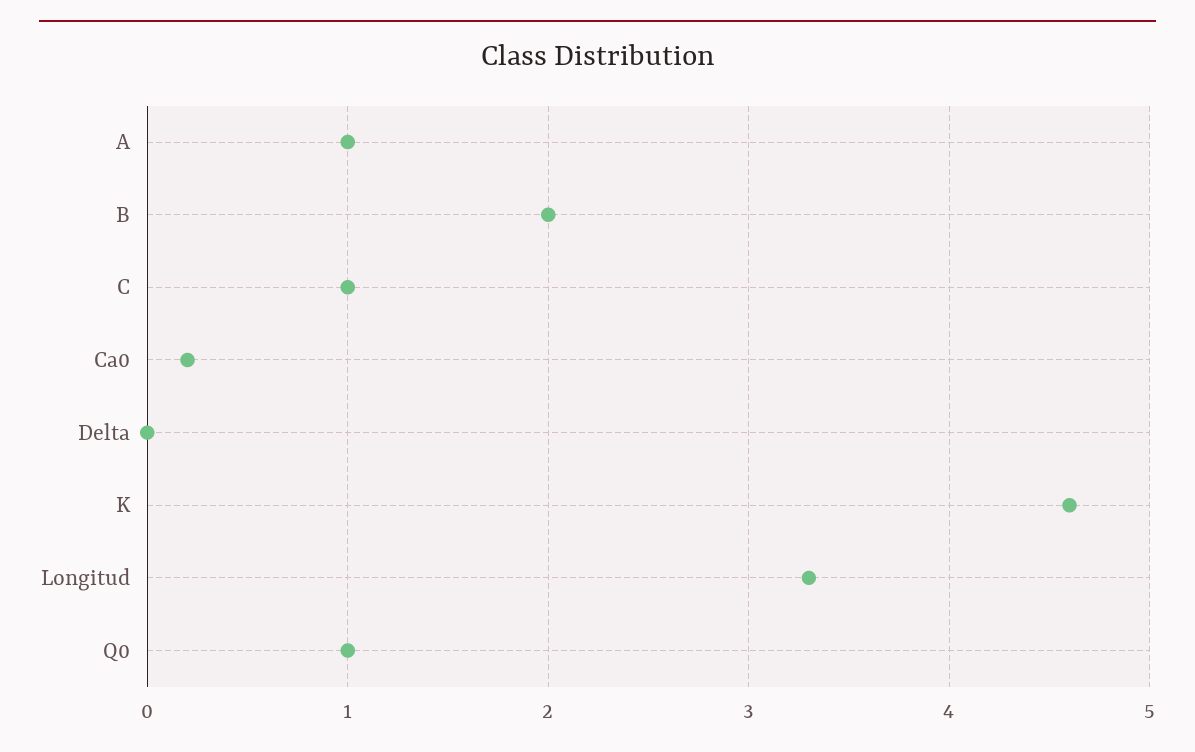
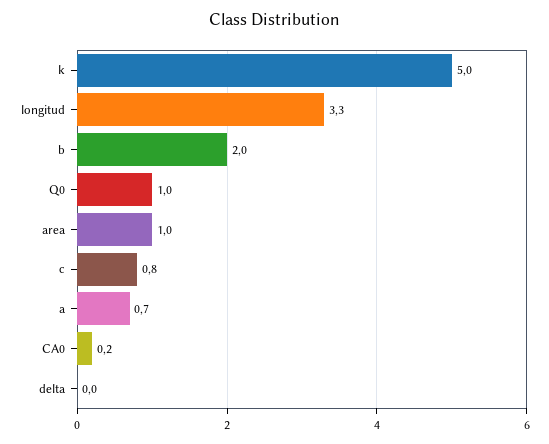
  {
-   "A": 1,
+   "A": 0.7,
    "B": 2,
-   "C": 1,
+   "C": 0.8,
    "Ca0": 0.2,
    "Delta": 0,
-   "K": 4.6,
+   "K": 5,
    "Longitud": 3.3,
-   "Q0": 1
+   "Q0": 1,
+   "area": 1
  }

